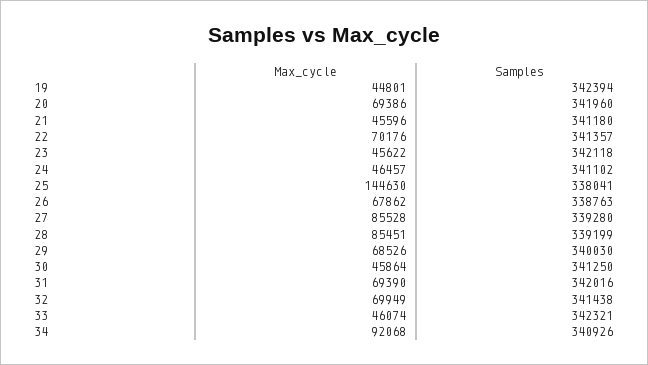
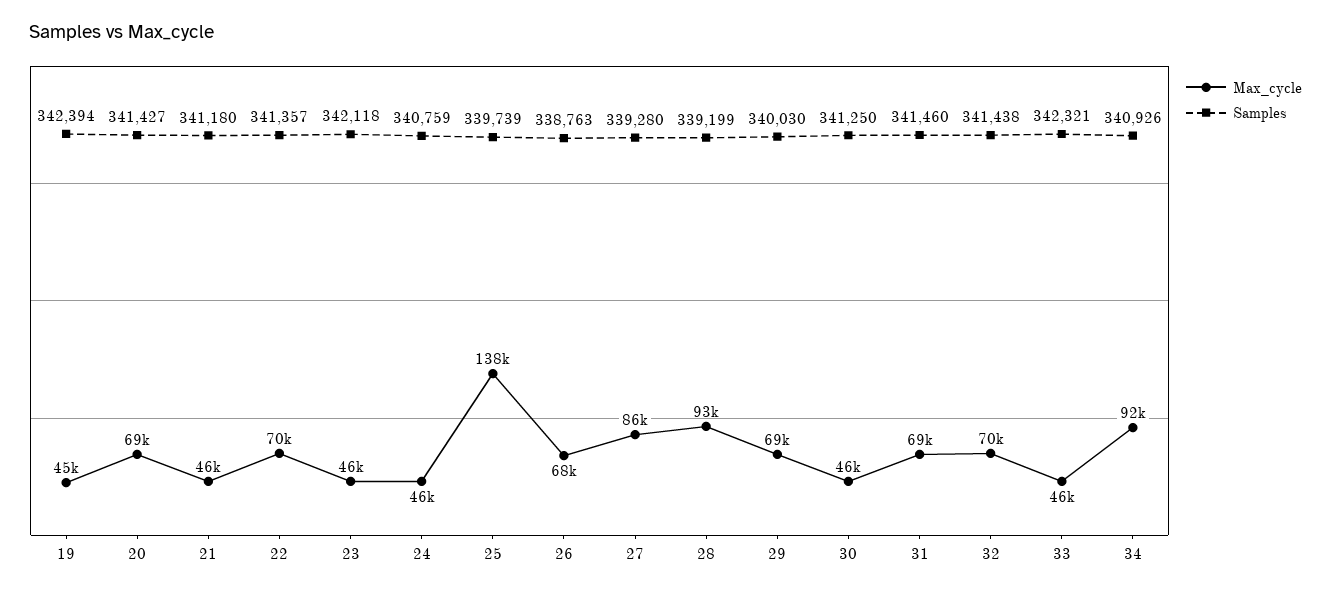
  {
    "Max_cycle": {
      "19": 44801,
      "20": 69386,
      "21": 45596,
      "22": 70176,
      "23": 45622,
      "24": 46457,
-     "25": 144630,
+     "25": 138000,
      "26": 67862,
      "27": 85528,
-     "28": 85451,
+     "28": 93000,
      "29": 68526,
      "30": 45864,
      "31": 69390,
      "32": 69949,
      "33": 46074,
      "34": 92068
    },
    "Samples": {
      "19": 342394,
-     "20": 341960,
+     "20": 341427,
      "21": 341180,
      "22": 341357,
      "23": 342118,
-     "24": 341102,
+     "24": 340759,
-     "25": 338041,
+     "25": 339739,
      "26": 338763,
      "27": 339280,
      "28": 339199,
      "29": 340030,
      "30": 341250,
-     "31": 342016,
+     "31": 341460,
      "32": 341438,
      "33": 342321,
      "34": 340926
    }
  }

